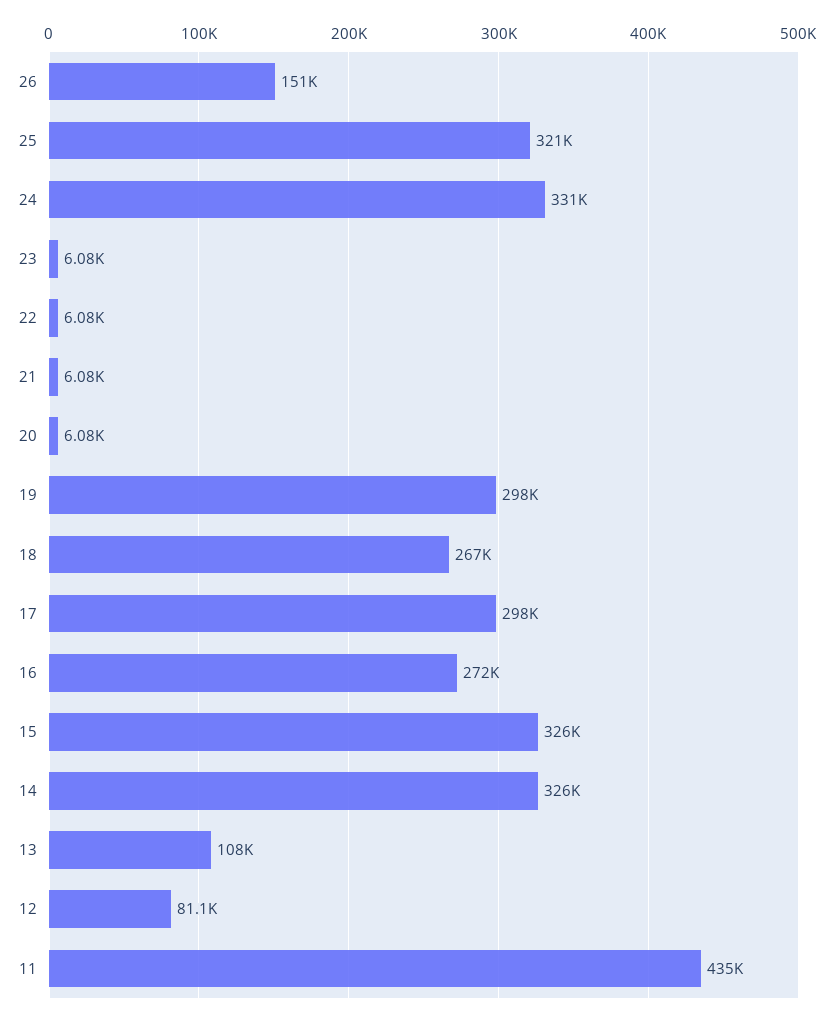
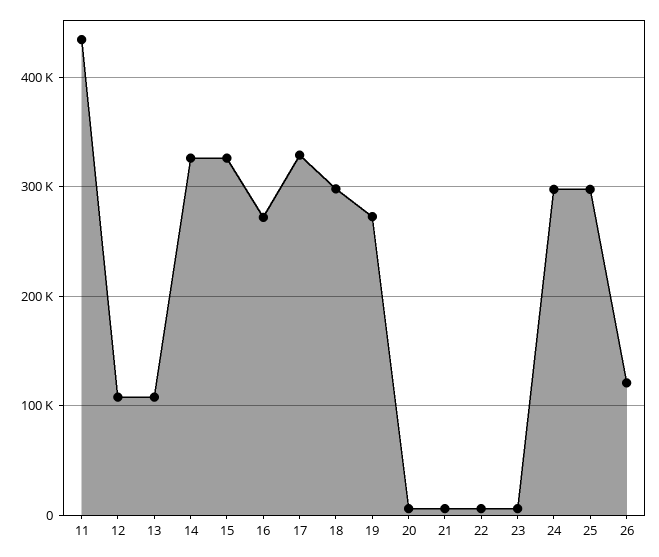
  {
-   "26": 151000,
+   "26": 120000,
-   "25": 321000,
+   "25": 300000,
-   "24": 331000,
+   "24": 300000,
    "23": 6080,
    "22": 6080,
    "21": 6080,
    "20": 6080,
-   "19": 298000,
+   "19": 270000,
-   "18": 267000,
+   "18": 300000,
-   "17": 298000,
+   "17": 330000,
    "16": 272000,
    "15": 326000,
    "14": 326000,
    "13": 108000,
-   "12": 81100,
+   "12": 110000,
    "11": 435000
  }

